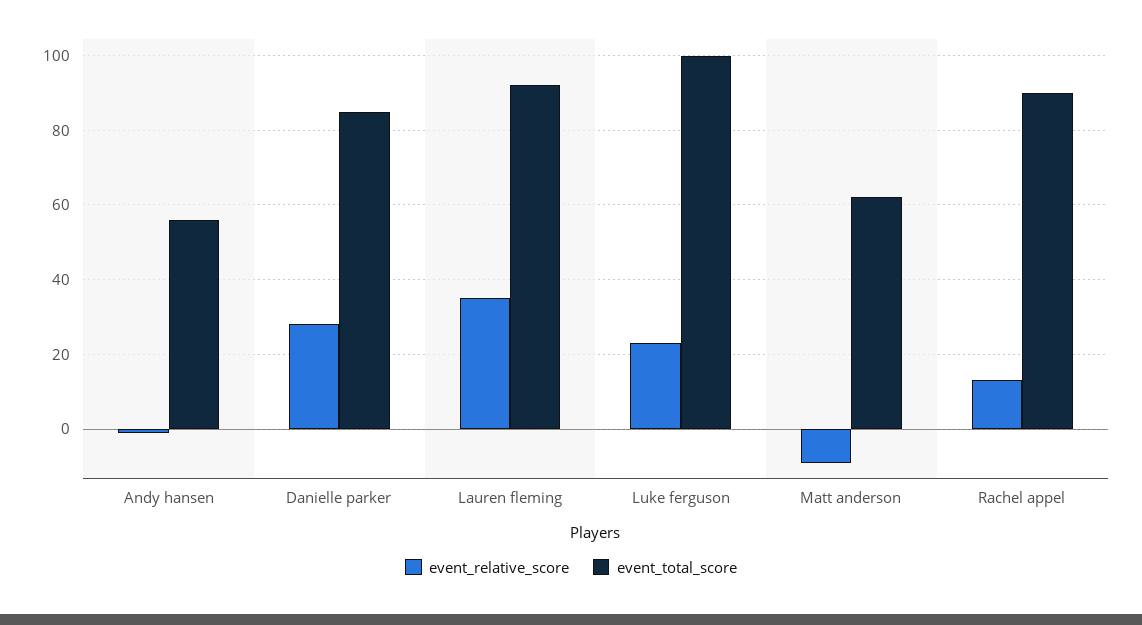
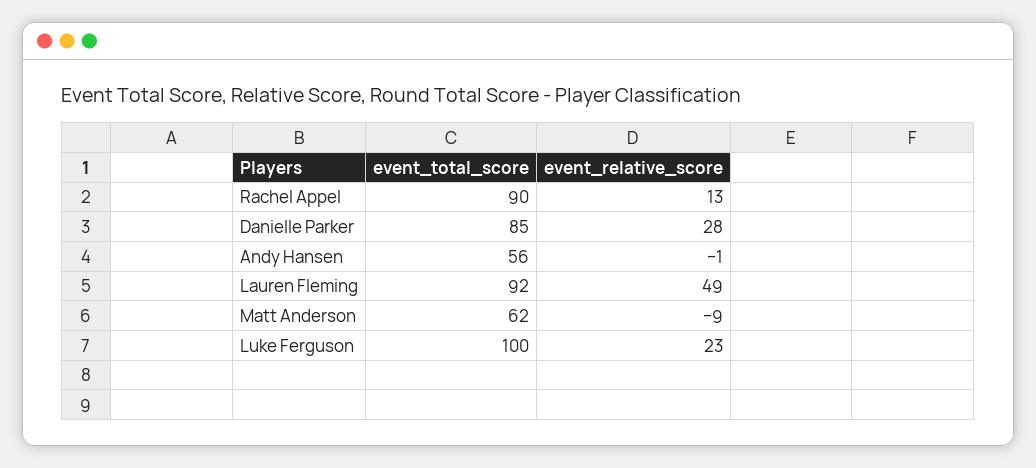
  {
    "event_relative_score": {
      "Andy hansen": -1,
      "Danielle parker": 28,
-     "Lauren fleming": 35,
+     "Lauren fleming": 49,
      "Luke ferguson": 23,
      "Matt anderson": -9,
      "Rachel appel": 13
    },
    "event_total_score": {
      "Andy hansen": 56,
      "Danielle parker": 85,
      "Lauren fleming": 92,
      "Luke ferguson": 100,
      "Matt anderson": 62,
      "Rachel appel": 90
    }
  }

